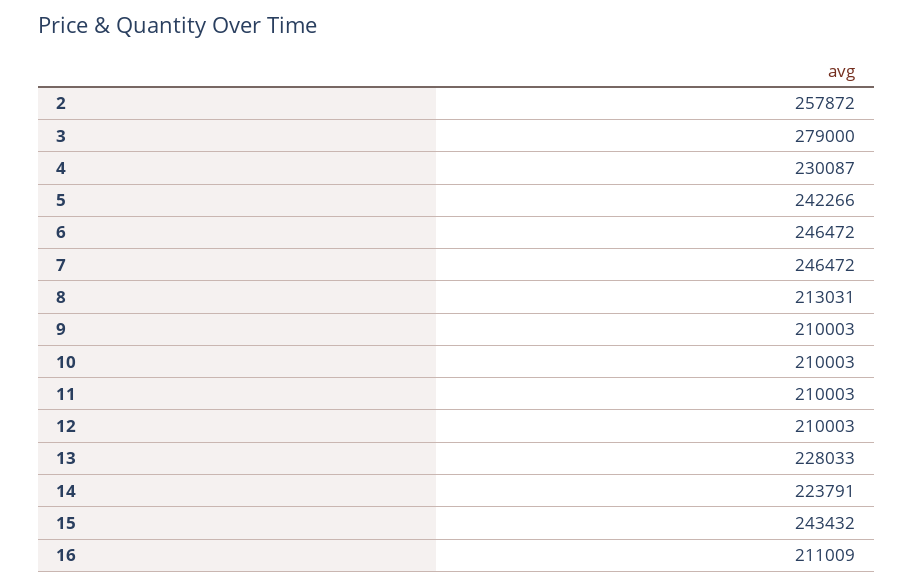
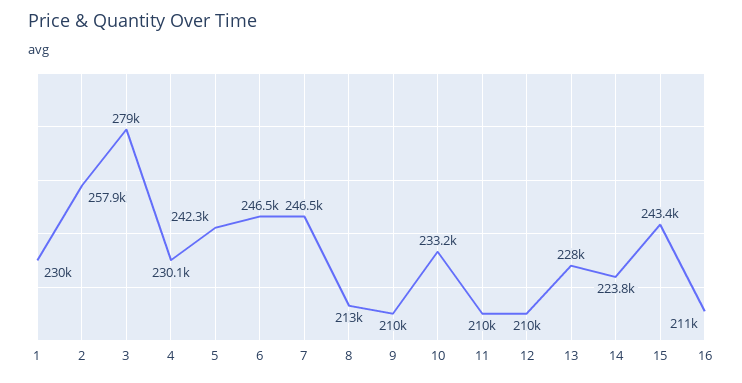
  {
    "2": 257872,
    "3": 279000,
    "4": 230087,
    "5": 242266,
    "6": 246472,
    "7": 246472,
    "8": 213031,
    "9": 210003,
-   "10": 210003,
+   "10": 233200,
    "11": 210003,
    "12": 210003,
    "13": 228033,
    "14": 223791,
    "15": 243432,
-   "16": 211009
+   "16": 211009,
+   "1": 230000
  }

